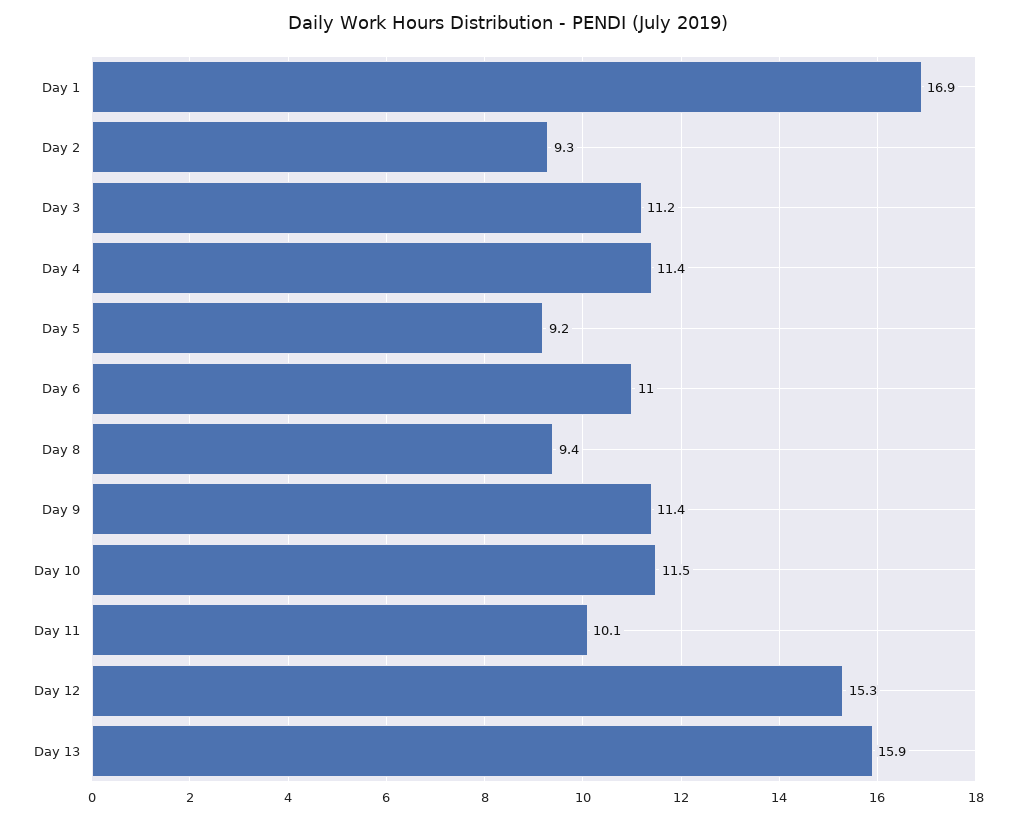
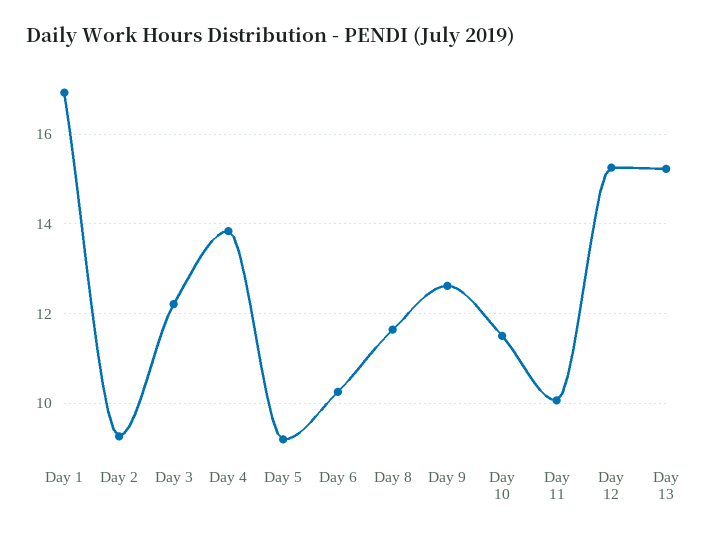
  {
    "Day 1": 16.9,
    "Day 2": 9.3,
-   "Day 3": 11.2,
+   "Day 3": 12.2,
-   "Day 4": 11.4,
+   "Day 4": 13.8,
    "Day 5": 9.2,
-   "Day 6": 11,
+   "Day 6": 10.2,
-   "Day 8": 9.4,
+   "Day 8": 11.6,
-   "Day 9": 11.4,
+   "Day 9": 12.6,
    "Day 10": 11.5,
    "Day 11": 10.1,
    "Day 12": 15.3,
-   "Day 13": 15.9
+   "Day 13": 15.2
  }

